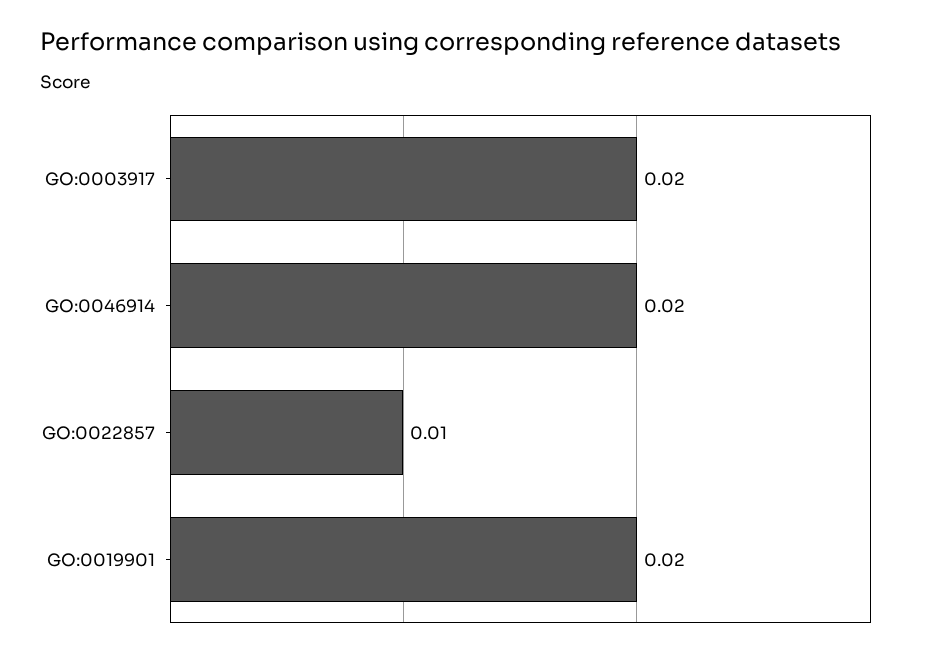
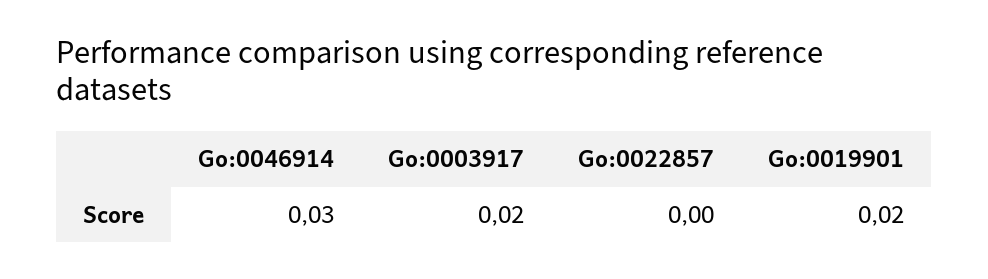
  {
    "GO:0003917": 0.02,
-   "GO:0046914": 0.02,
+   "GO:0046914": 0.03,
-   "GO:0022857": 0.01,
+   "GO:0022857": 0,
    "GO:0019901": 0.02
  }

